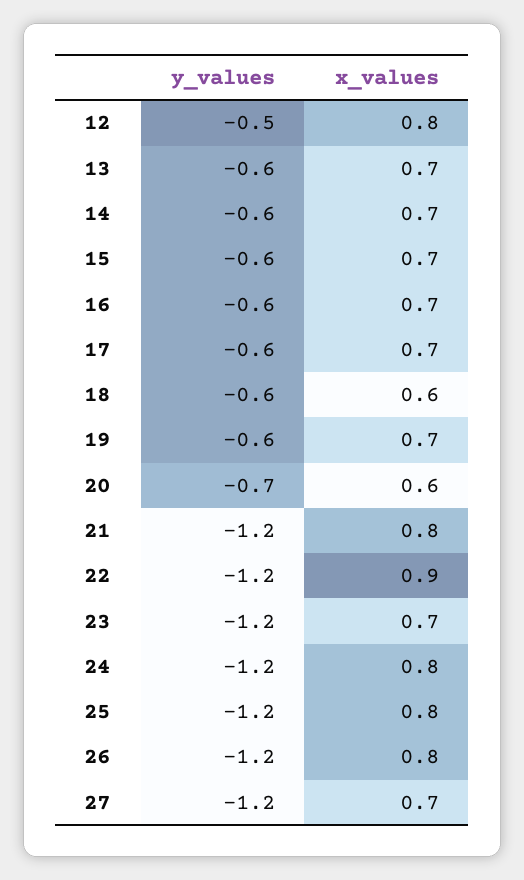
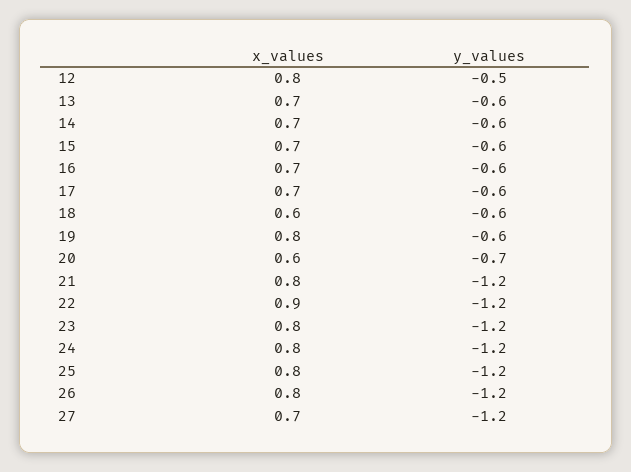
  {
    "y_values": {
      "12": -0.5,
      "13": -0.6,
      "14": -0.6,
      "15": -0.6,
      "16": -0.6,
      "17": -0.6,
      "18": -0.6,
      "19": -0.6,
      "20": -0.7,
      "21": -1.2,
      "22": -1.2,
      "23": -1.2,
      "24": -1.2,
      "25": -1.2,
      "26": -1.2,
      "27": -1.2
    },
    "x_values": {
      "12": 0.8,
      "13": 0.7,
      "14": 0.7,
      "15": 0.7,
      "16": 0.7,
      "17": 0.7,
      "18": 0.6,
-     "19": 0.7,
+     "19": 0.8,
      "20": 0.6,
      "21": 0.8,
      "22": 0.9,
-     "23": 0.7,
+     "23": 0.8,
      "24": 0.8,
      "25": 0.8,
      "26": 0.8,
      "27": 0.7
    }
  }

